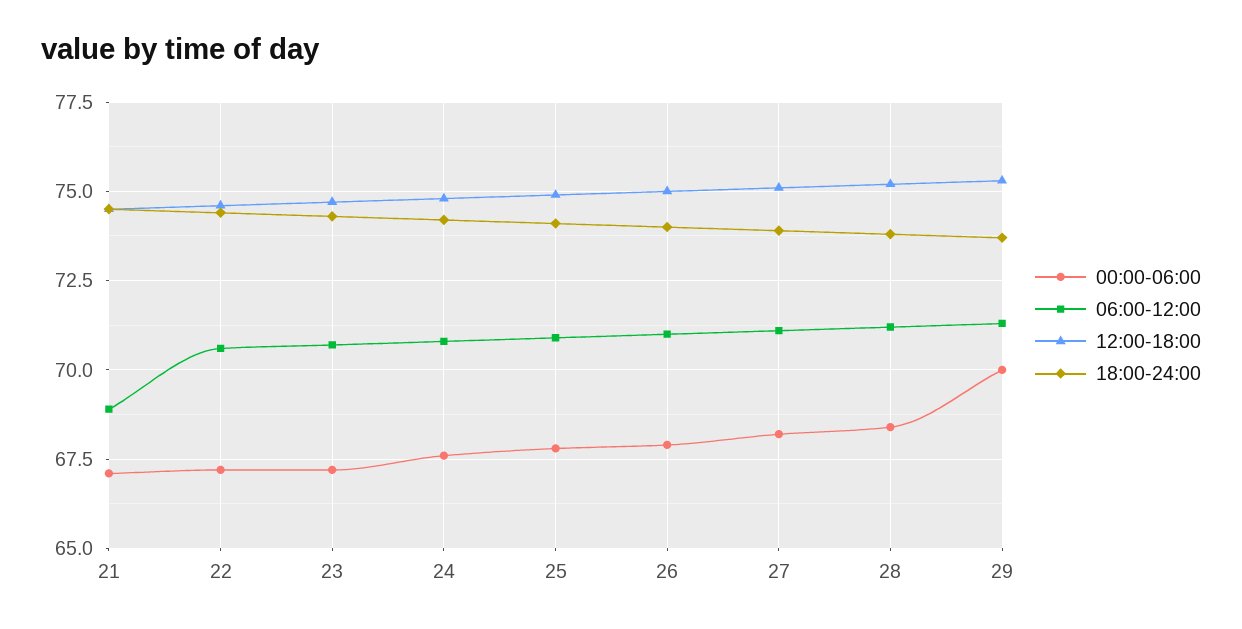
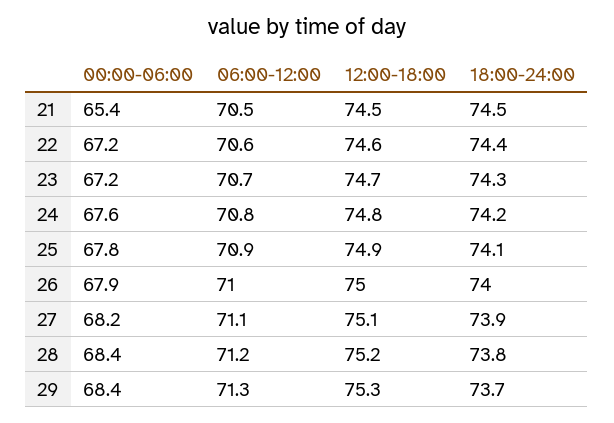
  {
    "00:00-06:00": {
-     "21": 67,
+     "21": 65.4,
      "22": 67.2,
      "23": 67.2,
      "24": 67.6,
      "25": 67.8,
      "26": 67.9,
      "27": 68.2,
      "28": 68.4,
-     "29": 70
+     "29": 68.4
    },
    "06:00-12:00": {
-     "21": 69,
+     "21": 70.5,
      "22": 70.6,
      "23": 70.7,
      "24": 70.8,
      "25": 70.9,
      "26": 71,
      "27": 71.1,
      "28": 71.2,
      "29": 71.3
    },
    "12:00-18:00": {
      "21": 74.5,
      "22": 74.6,
      "23": 74.7,
      "24": 74.8,
      "25": 74.9,
      "26": 75,
      "27": 75.1,
      "28": 75.2,
      "29": 75.3
    },
    "18:00-24:00": {
      "21": 74.5,
      "22": 74.4,
      "23": 74.3,
      "24": 74.2,
      "25": 74.1,
      "26": 74,
      "27": 73.9,
      "28": 73.8,
      "29": 73.7
    }
  }

